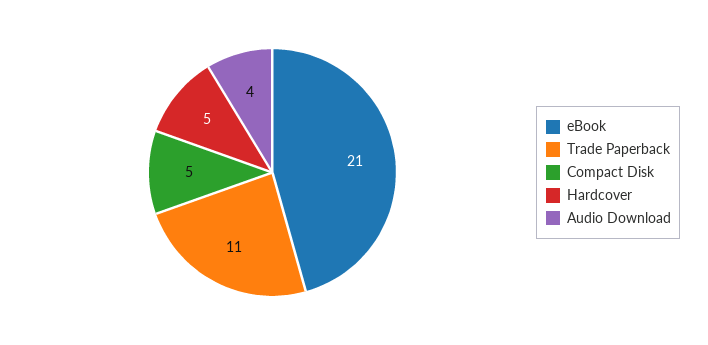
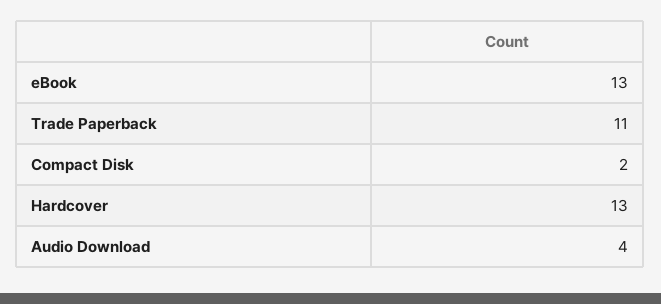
  {
-   "eBook": 21,
+   "eBook": 13,
    "Trade Paperback": 11,
-   "Compact Disk": 5,
+   "Compact Disk": 2,
-   "Hardcover": 5,
+   "Hardcover": 13,
    "Audio Download": 4
  }

